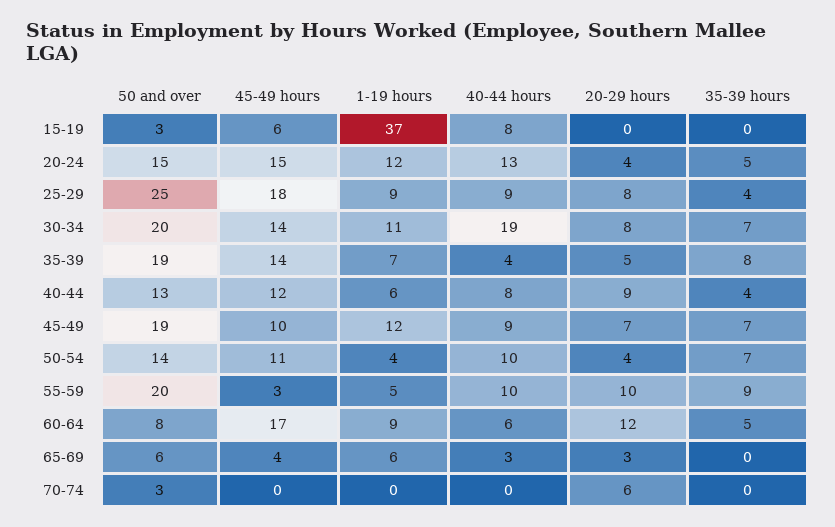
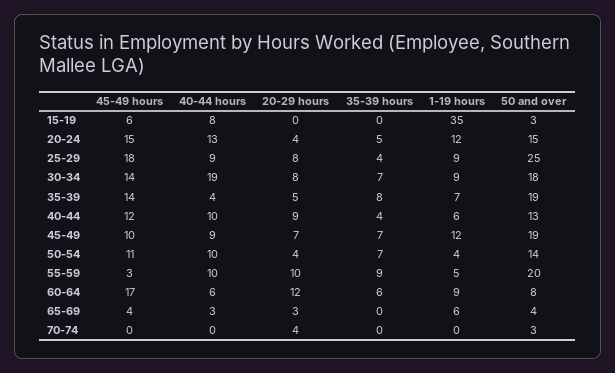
  {
    "50 and over": {
      "15-19": 3,
      "20-24": 15,
      "25-29": 25,
-     "30-34": 20,
+     "30-34": 18,
      "35-39": 19,
      "40-44": 13,
      "45-49": 19,
      "50-54": 14,
      "55-59": 20,
      "60-64": 8,
-     "65-69": 6,
+     "65-69": 4,
      "70-74": 3
    },
    "45-49 hours": {
      "15-19": 6,
      "20-24": 15,
      "25-29": 18,
      "30-34": 14,
      "35-39": 14,
      "40-44": 12,
      "45-49": 10,
      "50-54": 11,
      "55-59": 3,
      "60-64": 17,
      "65-69": 4,
      "70-74": 0
    },
    "1-19 hours": {
-     "15-19": 37,
+     "15-19": 35,
      "20-24": 12,
      "25-29": 9,
-     "30-34": 11,
+     "30-34": 9,
      "35-39": 7,
      "40-44": 6,
      "45-49": 12,
      "50-54": 4,
      "55-59": 5,
      "60-64": 9,
      "65-69": 6,
      "70-74": 0
    },
    "40-44 hours": {
      "15-19": 8,
      "20-24": 13,
      "25-29": 9,
      "30-34": 19,
      "35-39": 4,
-     "40-44": 8,
+     "40-44": 10,
      "45-49": 9,
      "50-54": 10,
      "55-59": 10,
      "60-64": 6,
      "65-69": 3,
      "70-74": 0
    },
    "20-29 hours": {
      "15-19": 0,
      "20-24": 4,
      "25-29": 8,
      "30-34": 8,
      "35-39": 5,
      "40-44": 9,
      "45-49": 7,
      "50-54": 4,
      "55-59": 10,
      "60-64": 12,
      "65-69": 3,
-     "70-74": 6
+     "70-74": 4
    },
    "35-39 hours": {
      "15-19": 0,
      "20-24": 5,
      "25-29": 4,
      "30-34": 7,
      "35-39": 8,
      "40-44": 4,
      "45-49": 7,
      "50-54": 7,
      "55-59": 9,
-     "60-64": 5,
+     "60-64": 6,
      "65-69": 0,
      "70-74": 0
    }
  }

